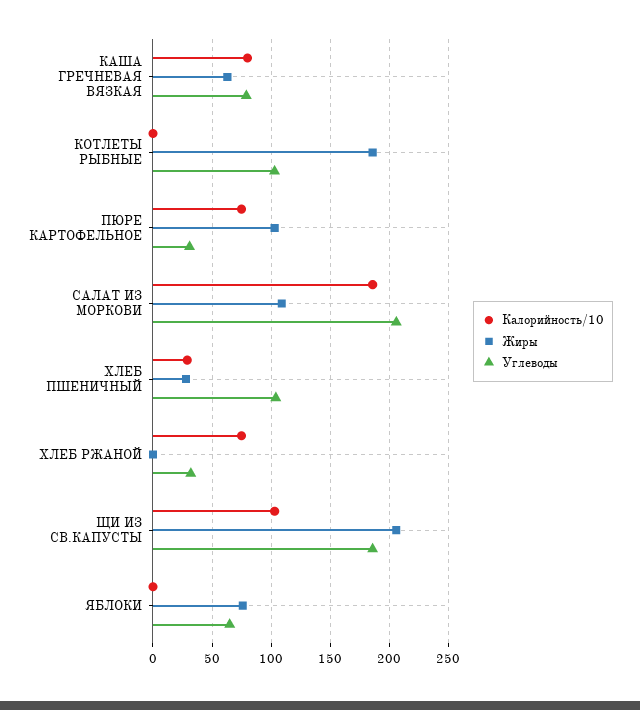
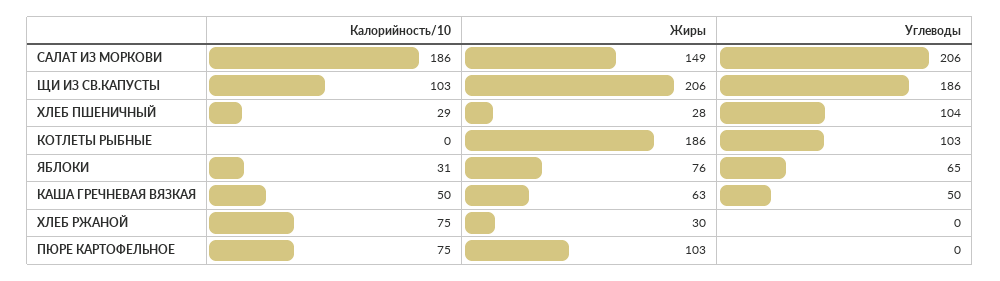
  {
    "Калорийность/10": {
-     "КАША ГРЕЧНЕВАЯ ВЯЗКАЯ": 80,
+     "КАША ГРЕЧНЕВАЯ ВЯЗКАЯ": 50,
      "КОТЛЕТЫ РЫБНЫЕ": 0,
      "ПЮРЕ КАРТОФЕЛЬНОЕ": 75,
      "САЛАТ ИЗ МОРКОВИ": 186,
      "ХЛЕБ ПШЕНИЧНЫЙ": 29,
      "ХЛЕБ РЖАНОЙ": 75,
      "ЩИ ИЗ СВ.КАПУСТЫ": 103,
-     "ЯБЛОКИ": 0
+     "ЯБЛОКИ": 31
    },
    "Жиры": {
      "КАША ГРЕЧНЕВАЯ ВЯЗКАЯ": 63,
      "КОТЛЕТЫ РЫБНЫЕ": 186,
      "ПЮРЕ КАРТОФЕЛЬНОЕ": 103,
-     "САЛАТ ИЗ МОРКОВИ": 110,
+     "САЛАТ ИЗ МОРКОВИ": 149,
      "ХЛЕБ ПШЕНИЧНЫЙ": 28,
-     "ХЛЕБ РЖАНОЙ": 0,
+     "ХЛЕБ РЖАНОЙ": 30,
      "ЩИ ИЗ СВ.КАПУСТЫ": 206,
      "ЯБЛОКИ": 76
    },
    "Углеводы": {
-     "КАША ГРЕЧНЕВАЯ ВЯЗКАЯ": 80,
+     "КАША ГРЕЧНЕВАЯ ВЯЗКАЯ": 50,
      "КОТЛЕТЫ РЫБНЫЕ": 103,
-     "ПЮРЕ КАРТОФЕЛЬНОЕ": 30,
+     "ПЮРЕ КАРТОФЕЛЬНОЕ": 0,
      "САЛАТ ИЗ МОРКОВИ": 206,
      "ХЛЕБ ПШЕНИЧНЫЙ": 104,
-     "ХЛЕБ РЖАНОЙ": 30,
+     "ХЛЕБ РЖАНОЙ": 0,
      "ЩИ ИЗ СВ.КАПУСТЫ": 186,
      "ЯБЛОКИ": 65
    }
  }

